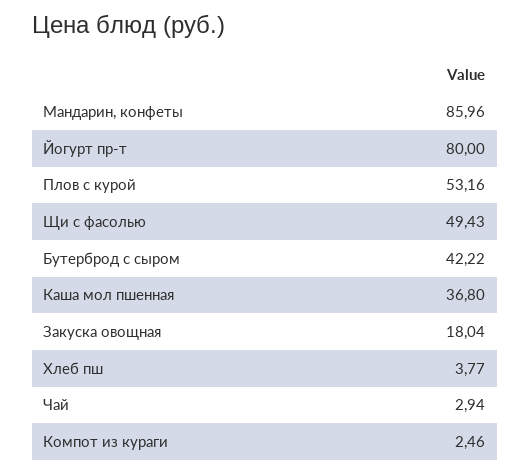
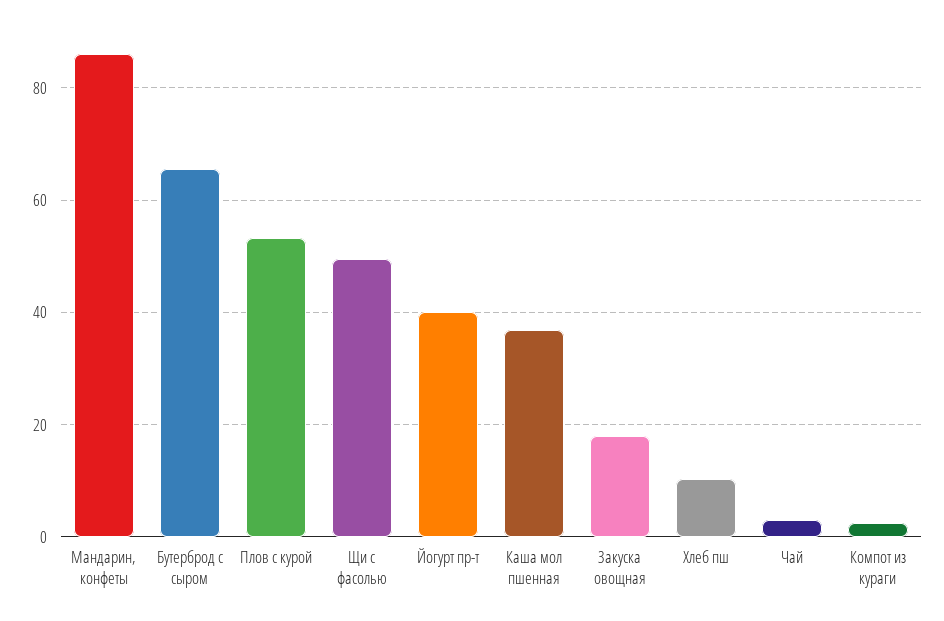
  {
    "Мандарин, конфеты": 85.96,
-   "Йогурт пр-т": 80,
+   "Йогурт пр-т": 40,
    "Плов с курой": 53.16,
    "Щи с фасолью": 49.43,
-   "Бутерброд с сыром": 42.22,
+   "Бутерброд с сыром": 66,
    "Каша мол пшенная": 36.8,
    "Закуска овощная": 18.04,
-   "Хлеб пш": 3.77,
+   "Хлеб пш": 10,
    "Чай": 2.94,
    "Компот из кураги": 2.46
  }

